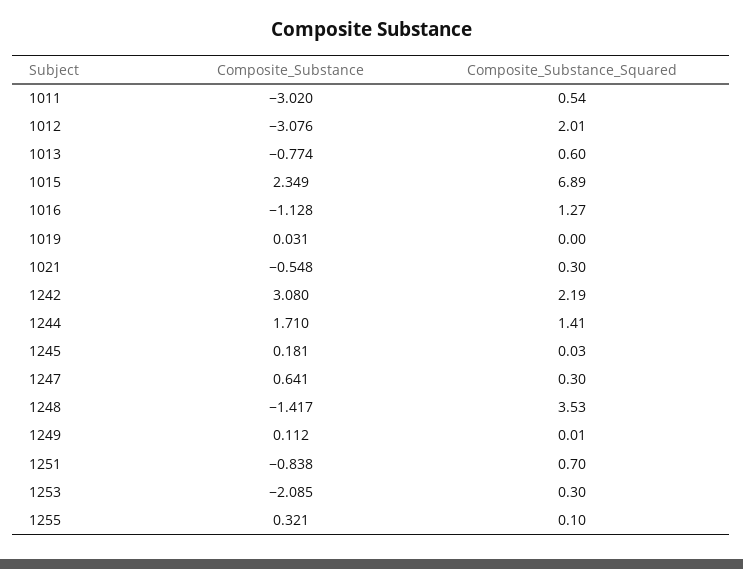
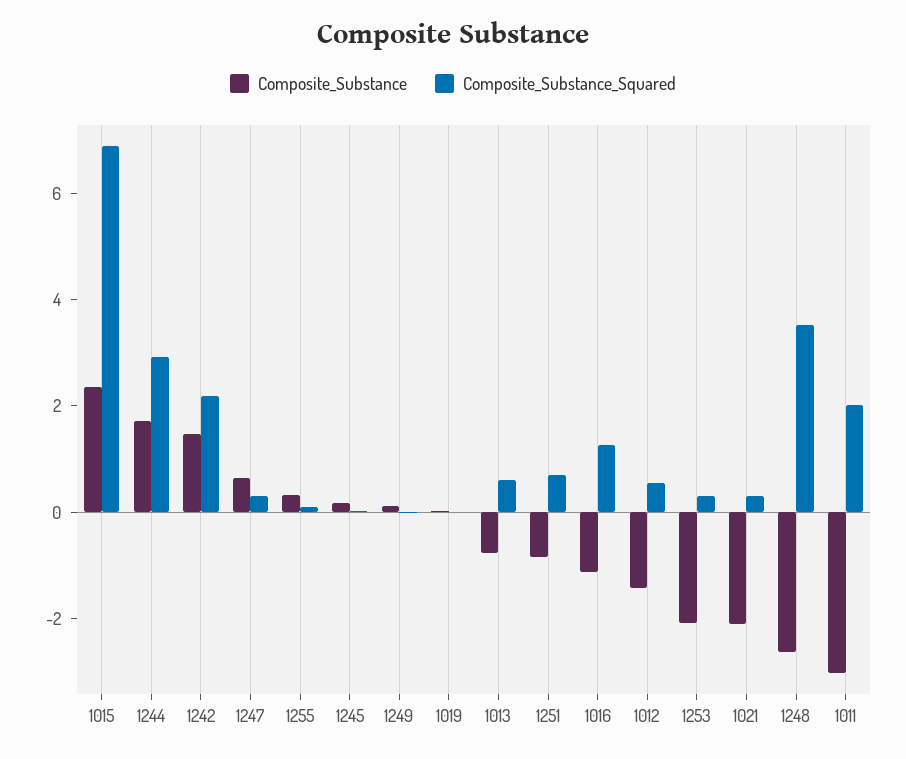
  {
    "Composite_Substance": {
      "1011": -3.02,
-     "1012": -3.076,
+     "1012": -1.5,
      "1013": -0.774,
      "1015": 2.349,
      "1016": -1.128,
      "1019": 0.031,
-     "1021": -0.548,
+     "1021": -2,
-     "1242": 3.08,
+     "1242": 1.5,
      "1244": 1.71,
      "1245": 0.181,
      "1247": 0.641,
-     "1248": -1.417,
+     "1248": -2.5,
      "1249": 0.112,
      "1251": -0.838,
      "1253": -2.085,
      "1255": 0.321
    },
    "Composite_Substance_Squared": {
-     "1011": 0.54,
+     "1011": 2,
-     "1012": 2.01,
+     "1012": 0.5,
      "1013": 0.6,
      "1015": 6.89,
      "1016": 1.27,
      "1019": 0,
      "1021": 0.3,
      "1242": 2.19,
-     "1244": 1.41,
+     "1244": 3,
      "1245": 0.03,
      "1247": 0.3,
      "1248": 3.53,
      "1249": 0.01,
      "1251": 0.7,
      "1253": 0.3,
      "1255": 0.1
    }
  }

